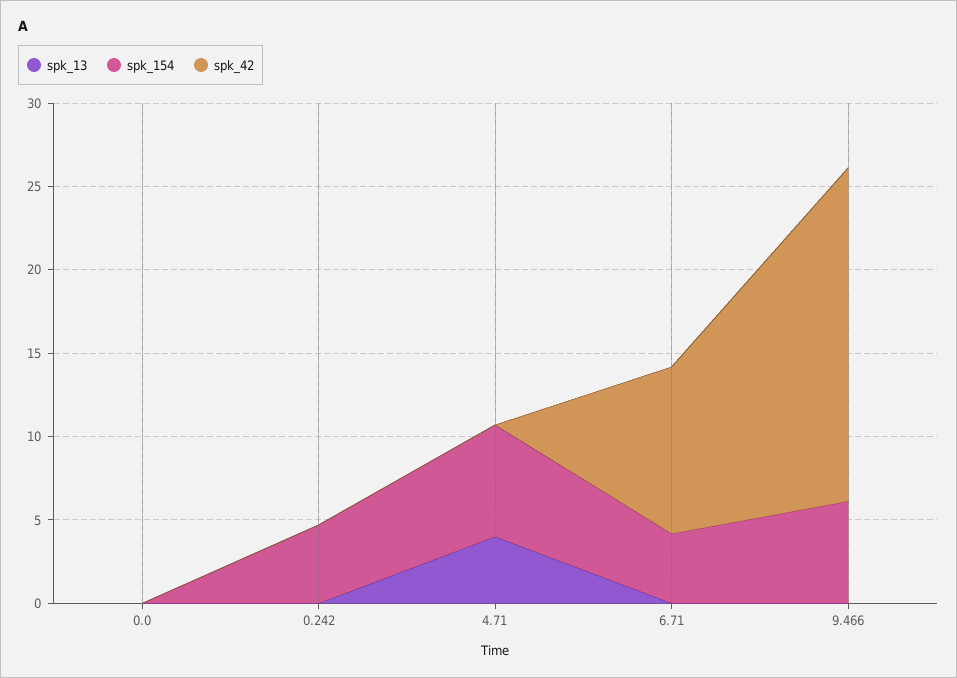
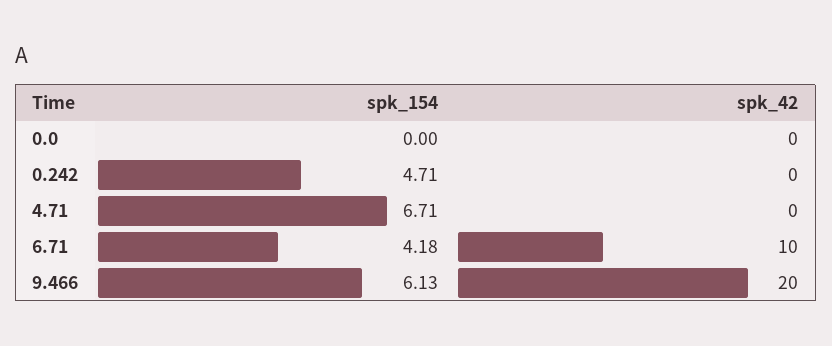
  {
-   "spk_13": {
-     "0.0": 0,
-     "0.242": 0,
-     "4.71": 4,
-     "6.71": 0,
-     "9.466": 0
-   },
    "spk_154": {
      "0.0": 0,
      "0.242": 4.71,
      "4.71": 6.71,
      "6.71": 4.18,
      "9.466": 6.13
    },
    "spk_42": {
      "0.0": 0,
      "0.242": 0,
      "4.71": 0,
      "6.71": 10,
      "9.466": 20
    }
  }

